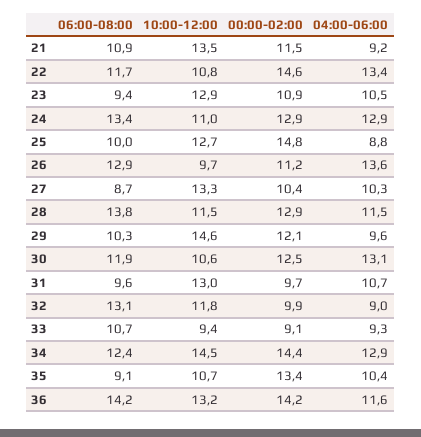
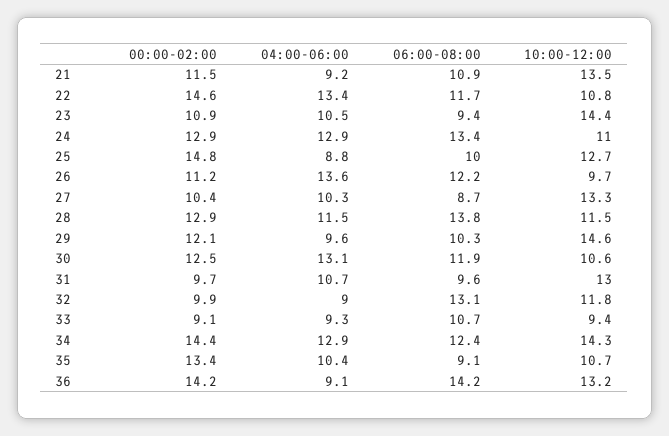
  {
    "06:00-08:00": {
      "21": 10.9,
      "22": 11.7,
      "23": 9.4,
      "24": 13.4,
      "25": 10,
-     "26": 12.9,
+     "26": 12.2,
      "27": 8.7,
      "28": 13.8,
      "29": 10.3,
      "30": 11.9,
      "31": 9.6,
      "32": 13.1,
      "33": 10.7,
      "34": 12.4,
      "35": 9.1,
      "36": 14.2
    },
    "10:00-12:00": {
      "21": 13.5,
      "22": 10.8,
-     "23": 12.9,
+     "23": 14.4,
      "24": 11,
      "25": 12.7,
      "26": 9.7,
      "27": 13.3,
      "28": 11.5,
      "29": 14.6,
      "30": 10.6,
      "31": 13,
      "32": 11.8,
      "33": 9.4,
-     "34": 14.5,
+     "34": 14.3,
      "35": 10.7,
      "36": 13.2
    },
    "00:00-02:00": {
      "21": 11.5,
      "22": 14.6,
      "23": 10.9,
      "24": 12.9,
      "25": 14.8,
      "26": 11.2,
      "27": 10.4,
      "28": 12.9,
      "29": 12.1,
      "30": 12.5,
      "31": 9.7,
      "32": 9.9,
      "33": 9.1,
      "34": 14.4,
      "35": 13.4,
      "36": 14.2
    },
    "04:00-06:00": {
      "21": 9.2,
      "22": 13.4,
      "23": 10.5,
      "24": 12.9,
      "25": 8.8,
      "26": 13.6,
      "27": 10.3,
      "28": 11.5,
      "29": 9.6,
      "30": 13.1,
      "31": 10.7,
      "32": 9,
      "33": 9.3,
      "34": 12.9,
      "35": 10.4,
-     "36": 11.6
+     "36": 9.1
    }
  }

